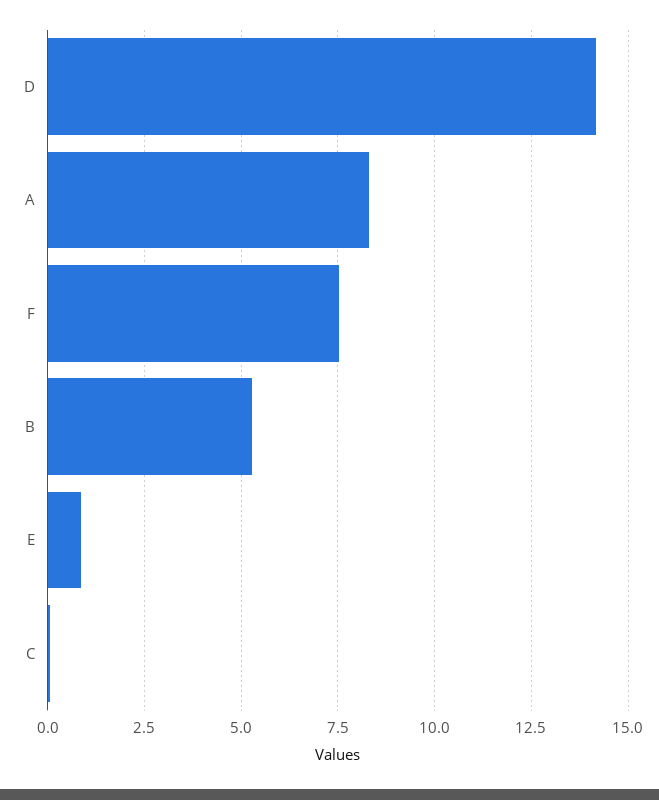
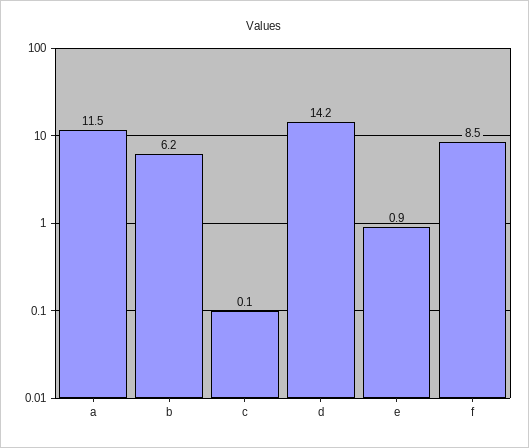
  {
    "D": 14.2,
-   "A": 8.25,
+   "A": 11.5,
-   "F": 7.5,
+   "F": 8.5,
-   "B": 5.25,
+   "B": 6.2,
    "E": 0.9,
    "C": 0.1
  }

